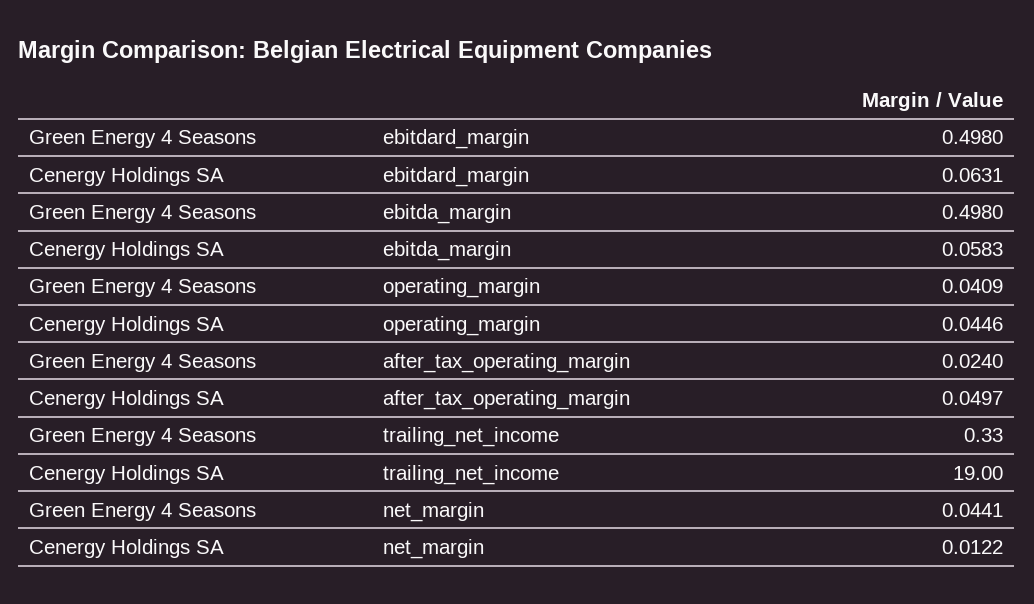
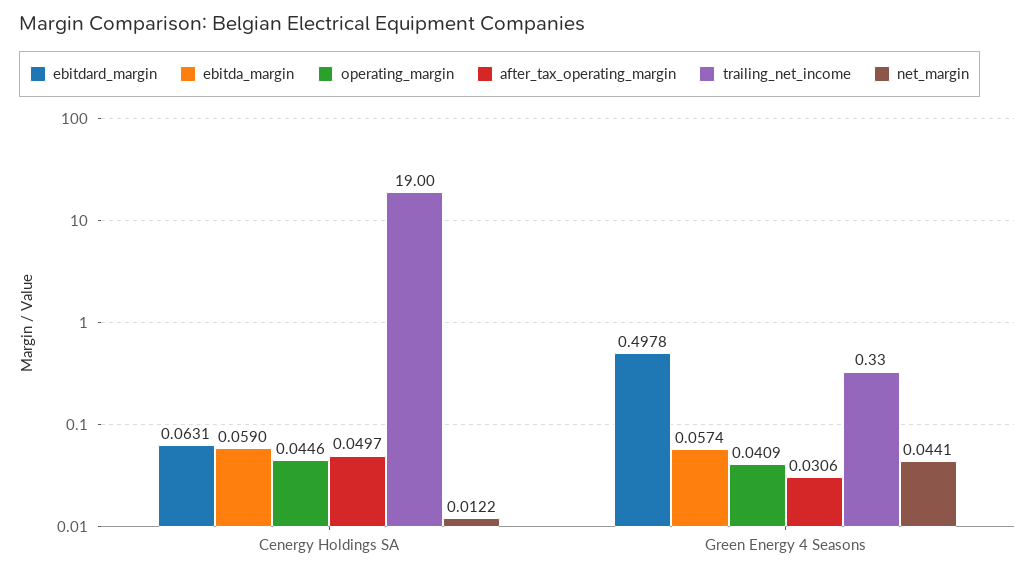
  {
    "ebitdard_margin": {
-     "Green Energy 4 Seasons": 0.498,
+     "Green Energy 4 Seasons": 0.4978,
      "Cenergy Holdings SA": 0.0631
    },
    "ebitda_margin": {
-     "Green Energy 4 Seasons": 0.498,
+     "Green Energy 4 Seasons": 0.0574,
-     "Cenergy Holdings SA": 0.0583
+     "Cenergy Holdings SA": 0.059
    },
    "operating_margin": {
      "Green Energy 4 Seasons": 0.0409,
      "Cenergy Holdings SA": 0.0446
    },
    "after_tax_operating_margin": {
-     "Green Energy 4 Seasons": 0.024,
+     "Green Energy 4 Seasons": 0.0306,
      "Cenergy Holdings SA": 0.0497
    },
    "trailing_net_income": {
      "Green Energy 4 Seasons": 0.33,
      "Cenergy Holdings SA": 19
    },
    "net_margin": {
      "Green Energy 4 Seasons": 0.0441,
      "Cenergy Holdings SA": 0.0122
    }
  }

